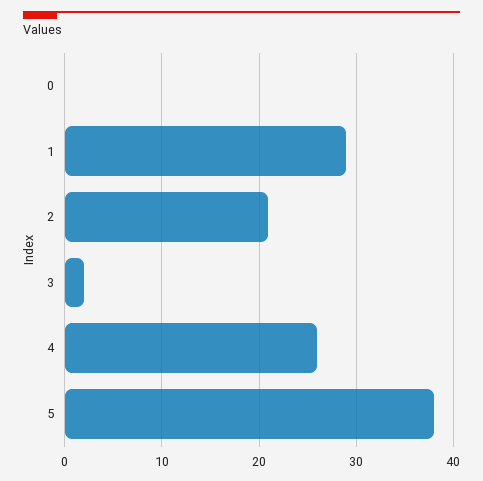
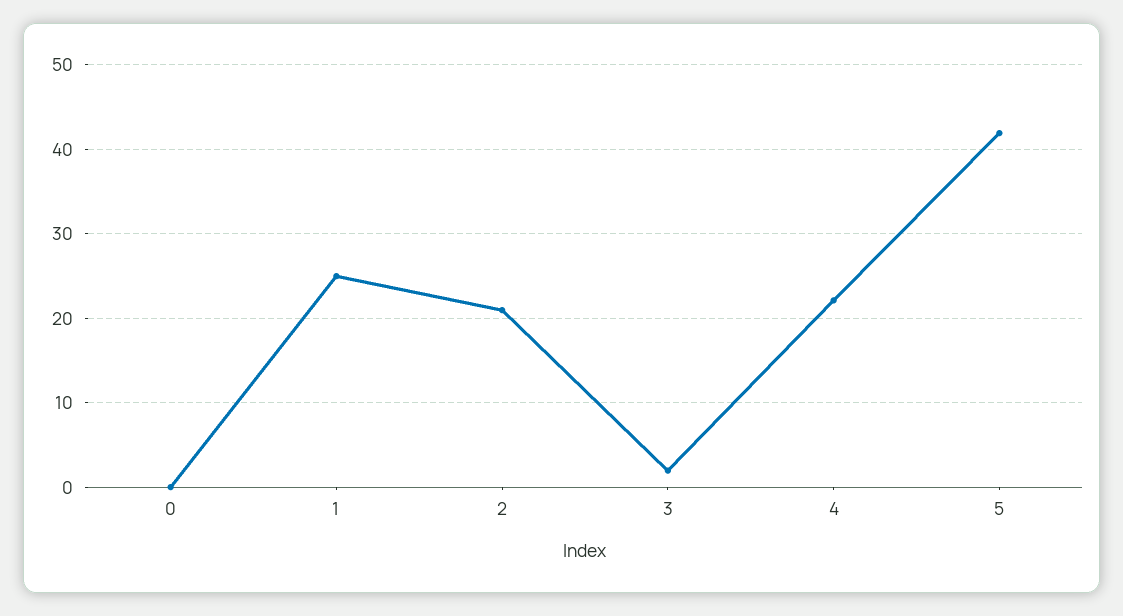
  {
    "0": 0,
-   "1": 29,
+   "1": 25,
    "2": 21,
    "3": 2,
-   "4": 26,
+   "4": 22,
-   "5": 38
+   "5": 42
  }

